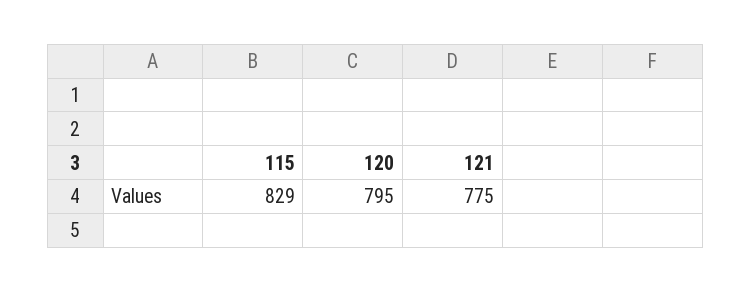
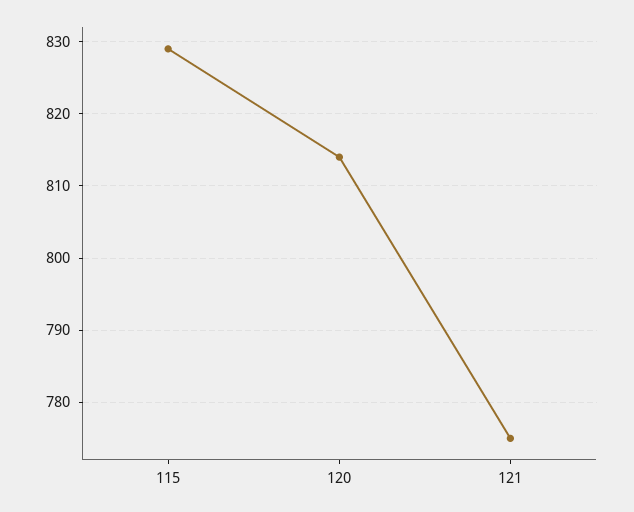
  {
    "115": 829,
-   "120": 795,
+   "120": 814,
    "121": 775
  }

